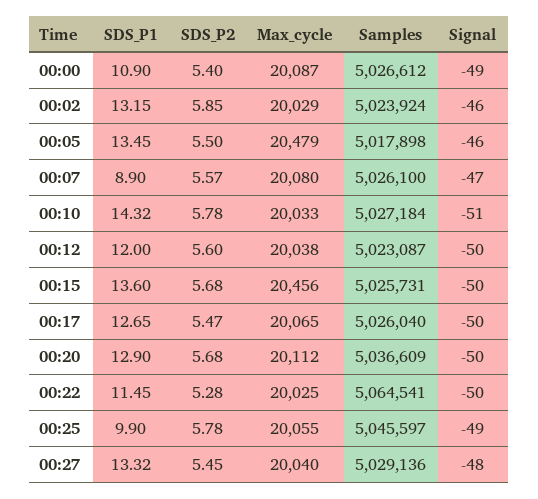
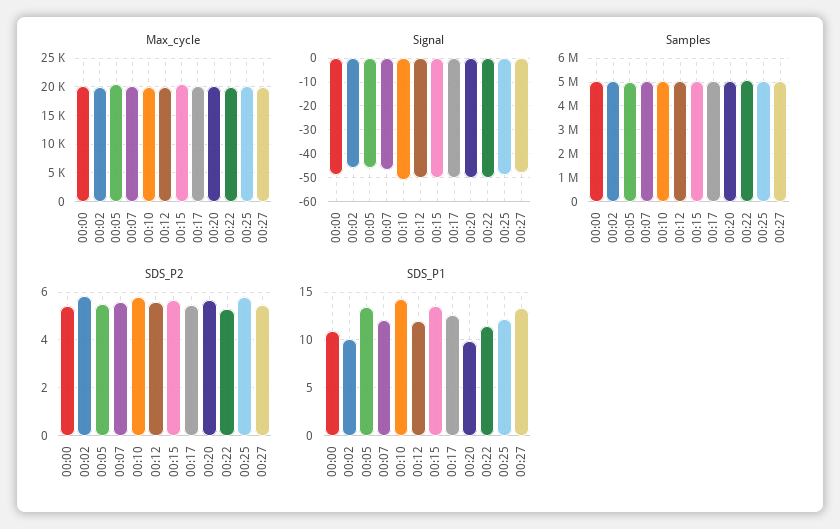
  {
    "SDS_P1": {
      "00:00": 10.9,
-     "00:02": 13.15,
+     "00:02": 10,
      "00:05": 13.45,
-     "00:07": 8.9,
+     "00:07": 12,
      "00:10": 14.32,
      "00:12": 12,
      "00:15": 13.6,
      "00:17": 12.65,
-     "00:20": 12.9,
+     "00:20": 10,
      "00:22": 11.45,
-     "00:25": 9.9,
+     "00:25": 12,
      "00:27": 13.32
    },
    "SDS_P2": {
      "00:00": 5.4,
      "00:02": 5.85,
      "00:05": 5.5,
      "00:07": 5.57,
      "00:10": 5.78,
      "00:12": 5.6,
      "00:15": 5.68,
      "00:17": 5.47,
      "00:20": 5.68,
      "00:22": 5.28,
      "00:25": 5.78,
      "00:27": 5.45
    },
    "Max_cycle": {
      "00:00": 20087,
      "00:02": 20029,
      "00:05": 20479,
      "00:07": 20080,
      "00:10": 20033,
      "00:12": 20038,
      "00:15": 20456,
      "00:17": 20065,
      "00:20": 20112,
      "00:22": 20025,
      "00:25": 20055,
      "00:27": 20040
    },
    "Samples": {
      "00:00": 5026612,
      "00:02": 5023924,
      "00:05": 5017898,
      "00:07": 5026100,
      "00:10": 5027184,
      "00:12": 5023087,
      "00:15": 5025731,
      "00:17": 5026040,
      "00:20": 5036609,
      "00:22": 5064541,
      "00:25": 5045597,
      "00:27": 5029136
    },
    "Signal": {
      "00:00": -49,
      "00:02": -46,
      "00:05": -46,
      "00:07": -47,
      "00:10": -51,
      "00:12": -50,
      "00:15": -50,
      "00:17": -50,
      "00:20": -50,
      "00:22": -50,
      "00:25": -49,
      "00:27": -48
    }
  }

